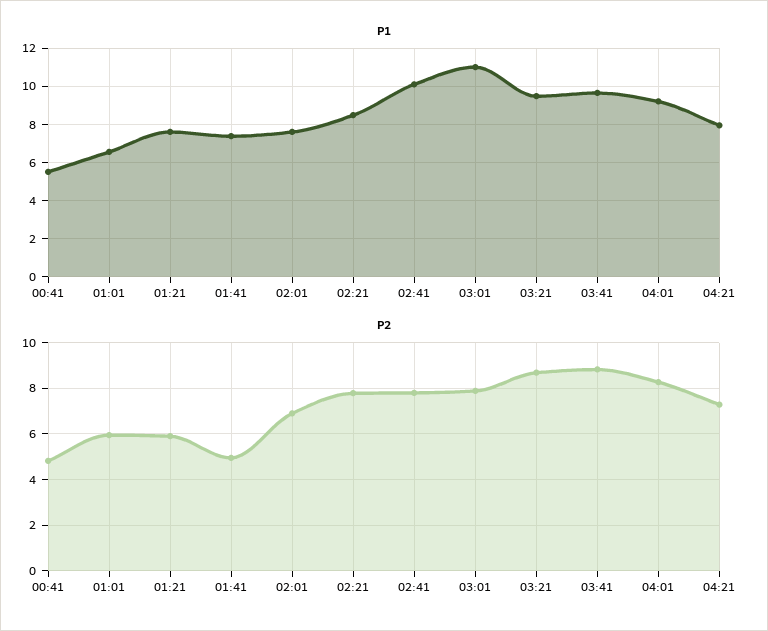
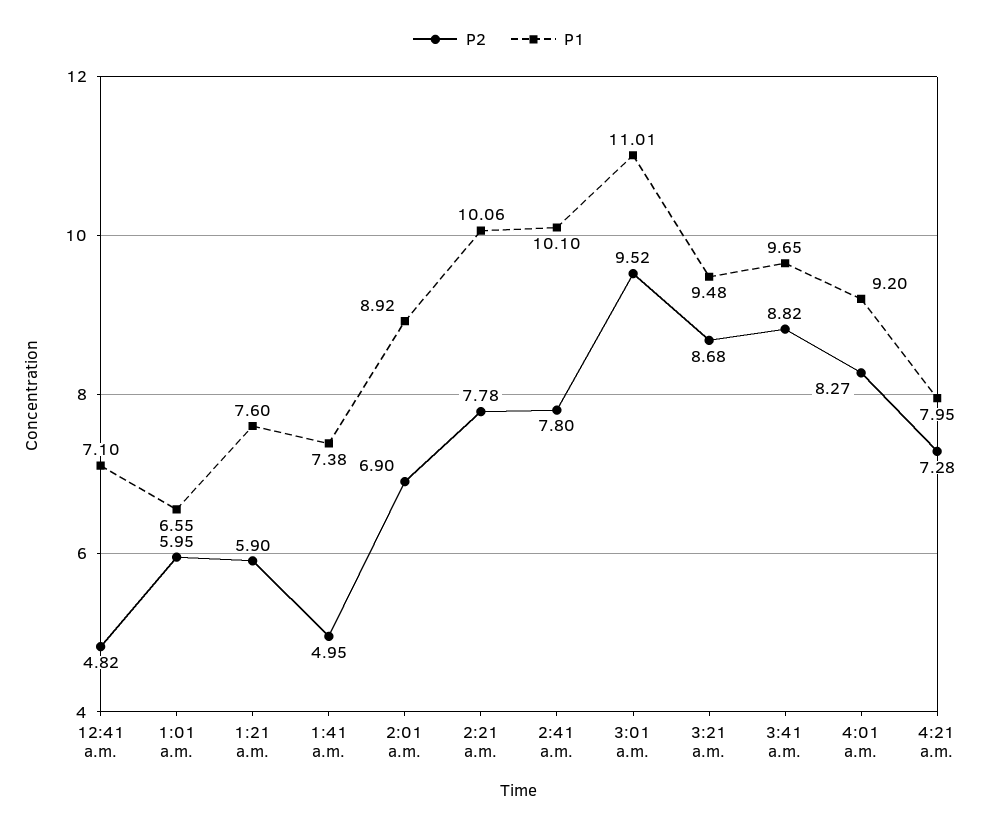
  {
    "P1": {
-     "00:41": 5.5,
+     "00:41": 7.1,
      "01:01": 6.55,
      "01:21": 7.6,
      "01:41": 7.38,
-     "02:01": 7.5,
+     "02:01": 8.92,
-     "02:21": 8.5,
+     "02:21": 10.06,
      "02:41": 10.1,
      "03:01": 11.01,
      "03:21": 9.48,
      "03:41": 9.65,
      "04:01": 9.2,
      "04:21": 7.95
    },
    "P2": {
      "00:41": 4.82,
      "01:01": 5.95,
      "01:21": 5.9,
      "01:41": 4.95,
      "02:01": 6.9,
      "02:21": 7.78,
      "02:41": 7.8,
-     "03:01": 8,
+     "03:01": 9.52,
      "03:21": 8.68,
      "03:41": 8.82,
      "04:01": 8.27,
      "04:21": 7.28
    }
  }

